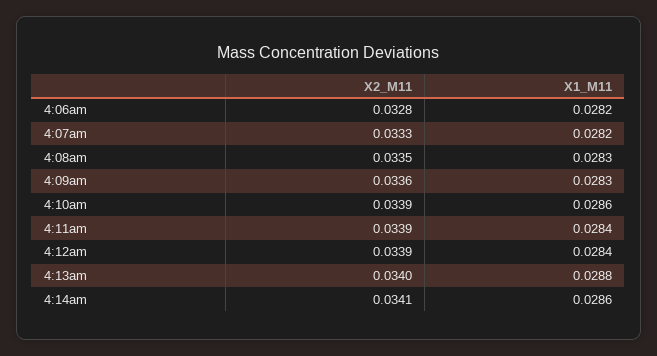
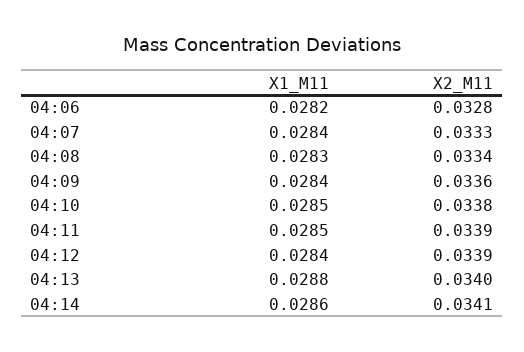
  {
    "X2_M11": {
      "4:06am": 0.0328,
      "4:07am": 0.0333,
-     "4:08am": 0.0335,
+     "4:08am": 0.0334,
      "4:09am": 0.0336,
-     "4:10am": 0.0339,
+     "4:10am": 0.0338,
      "4:11am": 0.0339,
      "4:12am": 0.0339,
      "4:13am": 0.034,
      "4:14am": 0.0341
    },
    "X1_M11": {
      "4:06am": 0.0282,
-     "4:07am": 0.0282,
+     "4:07am": 0.0284,
      "4:08am": 0.0283,
-     "4:09am": 0.0283,
+     "4:09am": 0.0284,
-     "4:10am": 0.0286,
+     "4:10am": 0.0285,
-     "4:11am": 0.0284,
+     "4:11am": 0.0285,
      "4:12am": 0.0284,
      "4:13am": 0.0288,
      "4:14am": 0.0286
    }
  }

